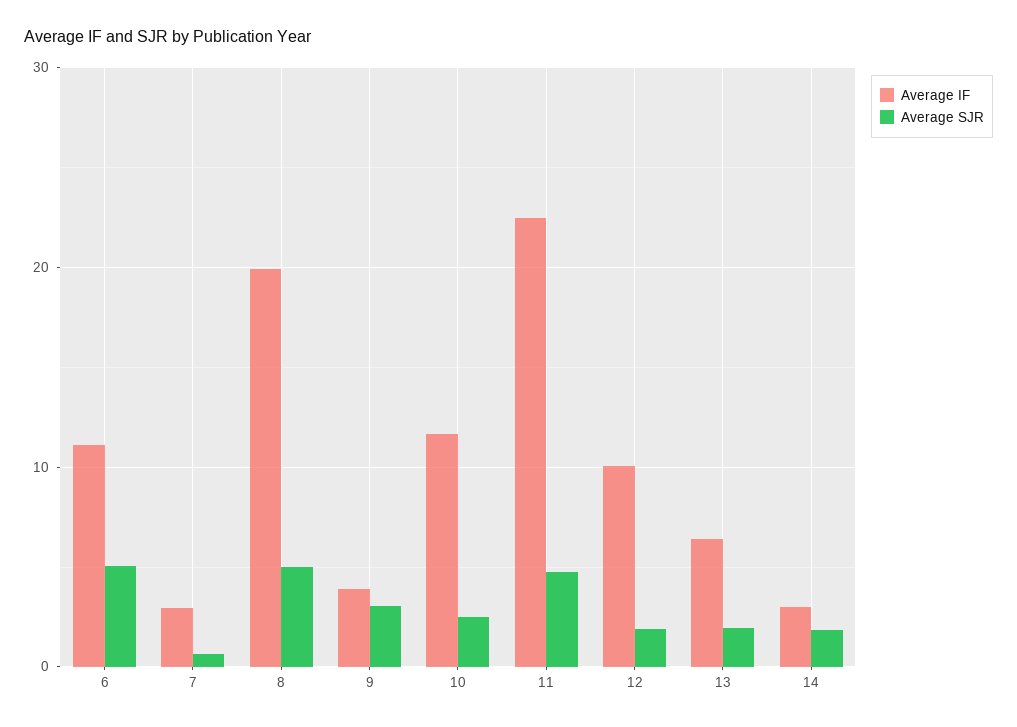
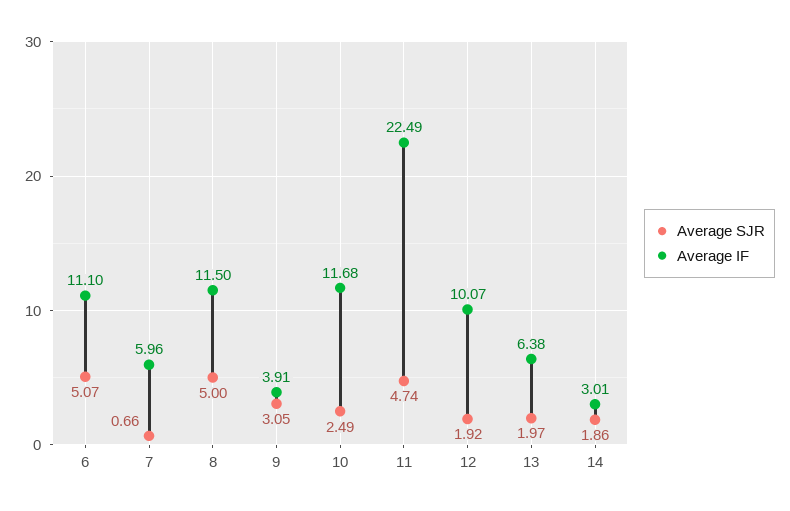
  {
    "Average IF": {
      "6": 11.1,
-     "7": 3,
+     "7": 5.96,
-     "8": 20,
+     "8": 11.5,
      "9": 3.91,
      "10": 11.68,
      "11": 22.49,
      "12": 10.07,
      "13": 6.38,
      "14": 3.01
    },
    "Average SJR": {
      "6": 5.07,
      "7": 0.66,
      "8": 5,
      "9": 3.05,
      "10": 2.49,
      "11": 4.74,
      "12": 1.92,
      "13": 1.97,
      "14": 1.86
    }
  }

